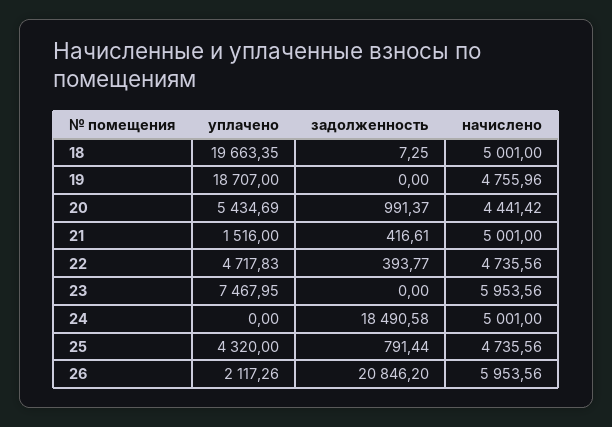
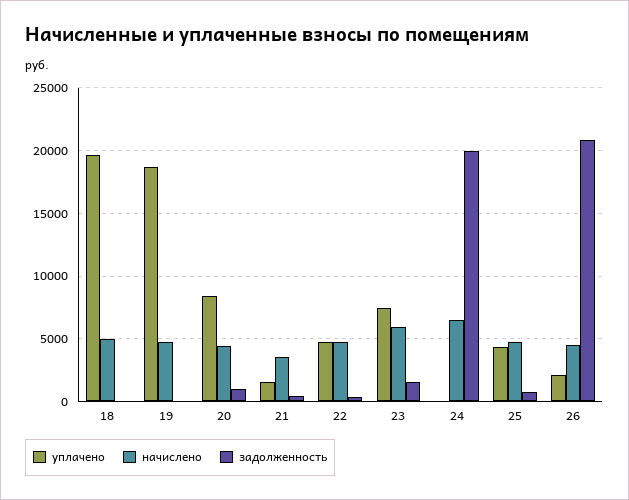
  {
    "уплачено": {
      "18": 19663.35,
      "19": 18707,
-     "20": 5434.69,
+     "20": 8500,
      "21": 1516,
      "22": 4717.83,
      "23": 7467.95,
      "24": 0,
      "25": 4320,
      "26": 2117.26
    },
    "задолженность": {
      "18": 7.25,
      "19": 0,
      "20": 991.37,
      "21": 416.61,
      "22": 393.77,
-     "23": 0,
+     "23": 1500,
-     "24": 18490.58,
+     "24": 20000,
      "25": 791.44,
      "26": 20846.2
    },
    "начислено": {
      "18": 5001,
      "19": 4755.96,
      "20": 4441.42,
-     "21": 5001,
+     "21": 3500,
      "22": 4735.56,
      "23": 5953.56,
-     "24": 5001,
+     "24": 6500,
      "25": 4735.56,
-     "26": 5953.56
+     "26": 4500
    }
  }

